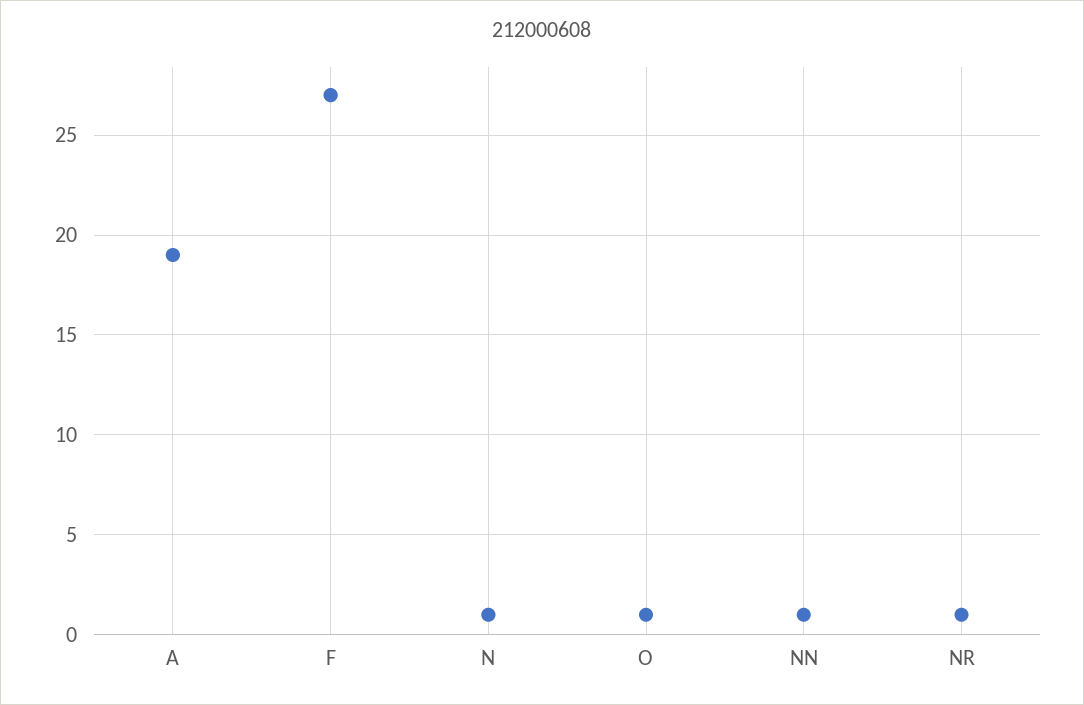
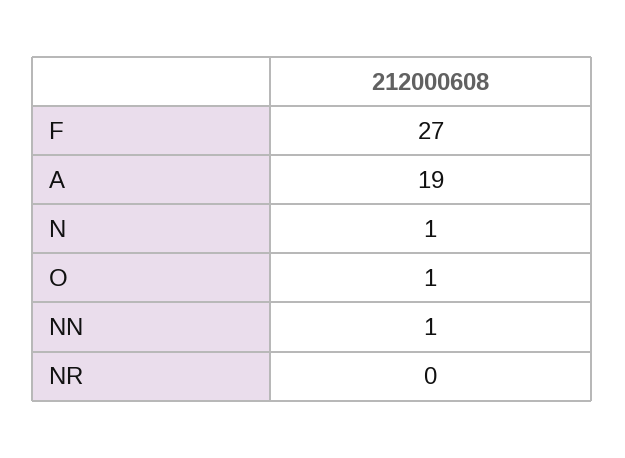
  {
    "A": 19,
    "F": 27,
    "N": 1,
    "O": 1,
    "NN": 1,
-   "NR": 1
+   "NR": 0
  }

